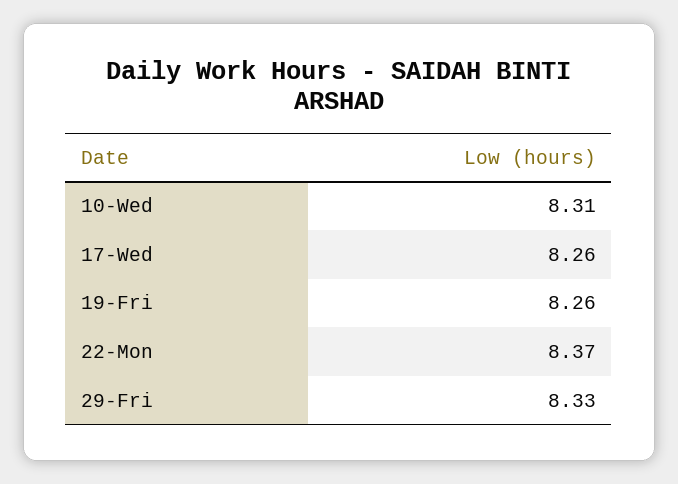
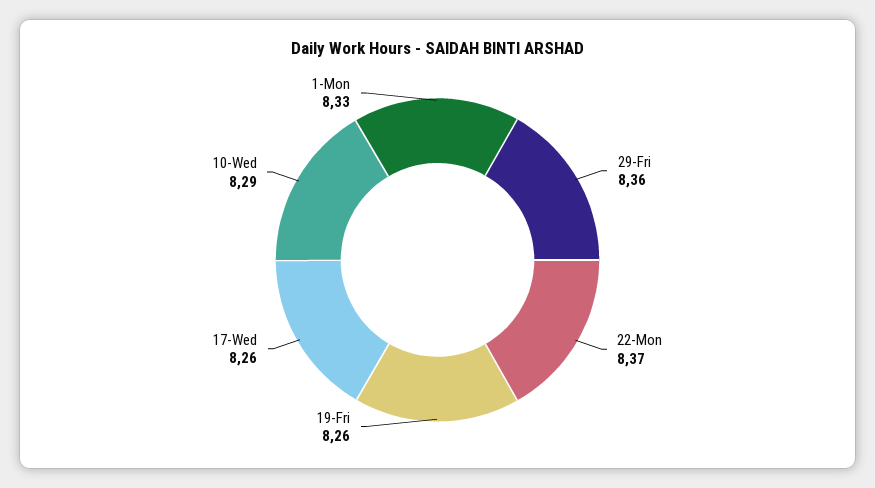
  {
-   "10-Wed": 8.31,
+   "10-Wed": 8.29,
    "17-Wed": 8.26,
    "19-Fri": 8.26,
    "22-Mon": 8.37,
-   "29-Fri": 8.33
+   "29-Fri": 8.36,
+   "1-Mon": 8.33
  }

